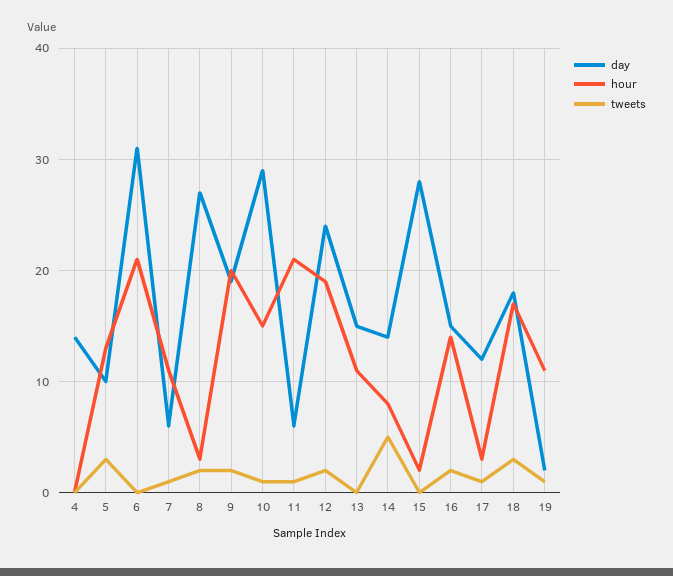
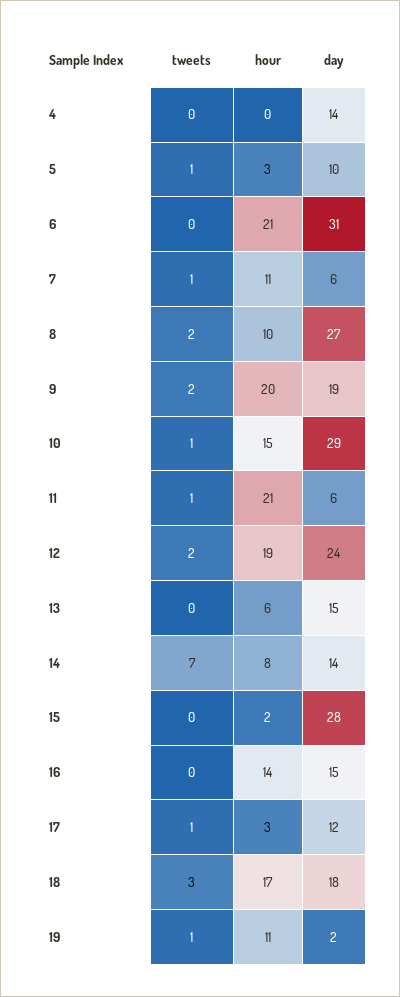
  {
    "day": {
      "4": 14,
      "5": 10,
      "6": 31,
      "7": 6,
      "8": 27,
      "9": 19,
      "10": 29,
      "11": 6,
      "12": 24,
      "13": 15,
      "14": 14,
      "15": 28,
      "16": 15,
      "17": 12,
      "18": 18,
      "19": 2
    },
    "hour": {
      "4": 0,
-     "5": 13,
+     "5": 3,
      "6": 21,
      "7": 11,
-     "8": 3,
+     "8": 10,
      "9": 20,
      "10": 15,
      "11": 21,
      "12": 19,
-     "13": 11,
+     "13": 6,
      "14": 8,
      "15": 2,
      "16": 14,
      "17": 3,
      "18": 17,
      "19": 11
    },
    "tweets": {
      "4": 0,
-     "5": 3,
+     "5": 1,
      "6": 0,
      "7": 1,
      "8": 2,
      "9": 2,
      "10": 1,
      "11": 1,
      "12": 2,
      "13": 0,
-     "14": 5,
+     "14": 7,
      "15": 0,
-     "16": 2,
+     "16": 0,
      "17": 1,
      "18": 3,
      "19": 1
    }
  }

